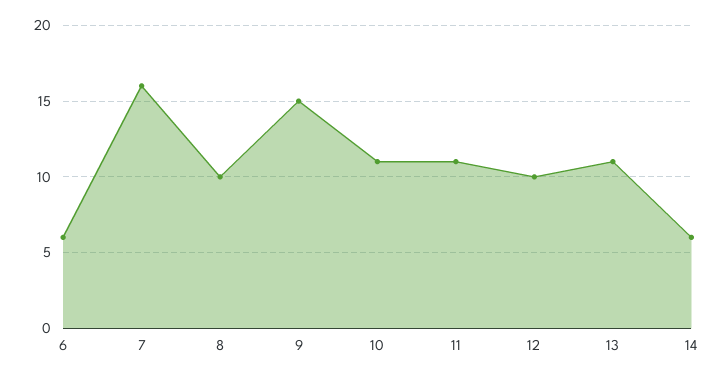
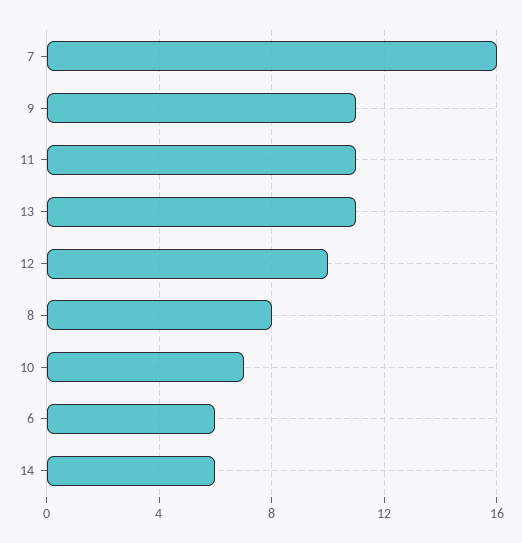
  {
    "6": 6,
    "7": 16,
-   "8": 10,
+   "8": 8,
-   "9": 15,
+   "9": 11,
-   "10": 11,
+   "10": 7,
    "11": 11,
    "12": 10,
    "13": 11,
    "14": 6
  }

